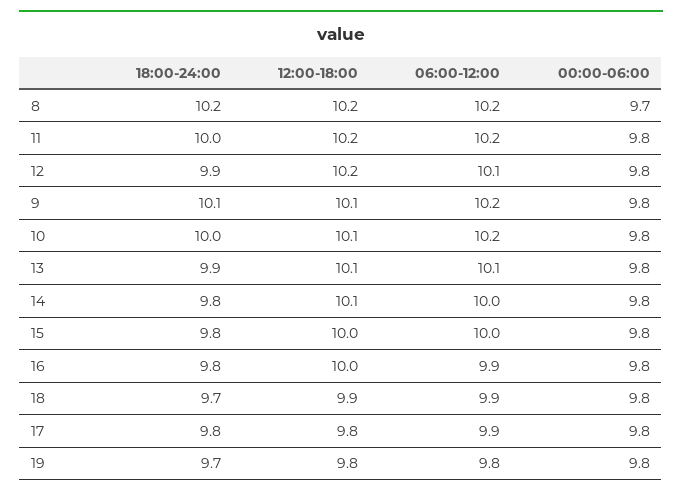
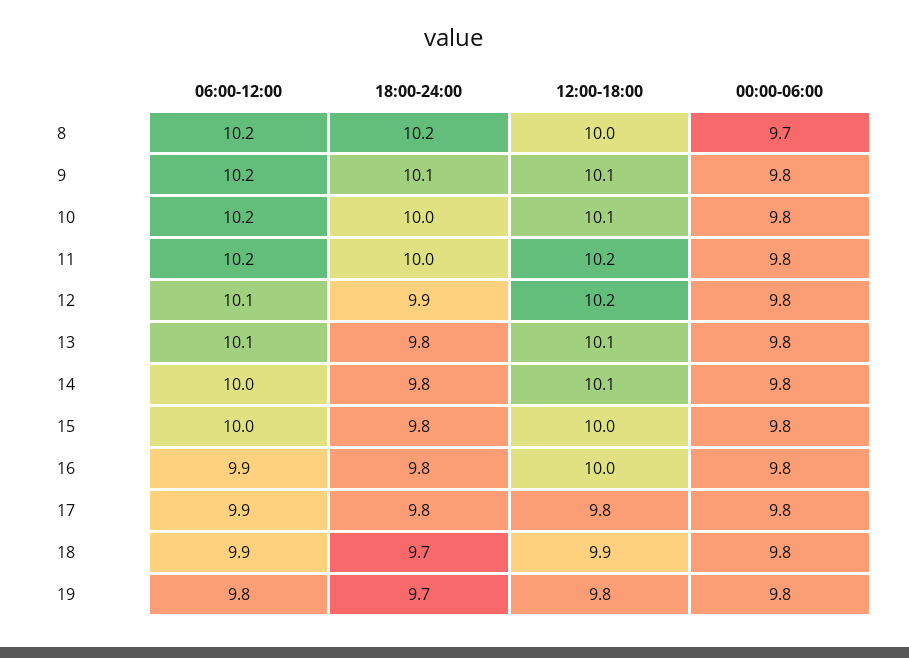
  {
    "18:00-24:00": {
      "8": 10.2,
      "11": 10,
      "12": 9.9,
      "9": 10.1,
      "10": 10,
-     "13": 9.9,
+     "13": 9.8,
      "14": 9.8,
      "15": 9.8,
      "16": 9.8,
      "18": 9.7,
      "17": 9.8,
      "19": 9.7
    },
    "12:00-18:00": {
-     "8": 10.2,
+     "8": 10,
      "11": 10.2,
      "12": 10.2,
      "9": 10.1,
      "10": 10.1,
      "13": 10.1,
      "14": 10.1,
      "15": 10,
      "16": 10,
      "18": 9.9,
      "17": 9.8,
      "19": 9.8
    },
    "06:00-12:00": {
      "8": 10.2,
      "11": 10.2,
      "12": 10.1,
      "9": 10.2,
      "10": 10.2,
      "13": 10.1,
      "14": 10,
      "15": 10,
      "16": 9.9,
      "18": 9.9,
      "17": 9.9,
      "19": 9.8
    },
    "00:00-06:00": {
      "8": 9.7,
      "11": 9.8,
      "12": 9.8,
      "9": 9.8,
      "10": 9.8,
      "13": 9.8,
      "14": 9.8,
      "15": 9.8,
      "16": 9.8,
      "18": 9.8,
      "17": 9.8,
      "19": 9.8
    }
  }

